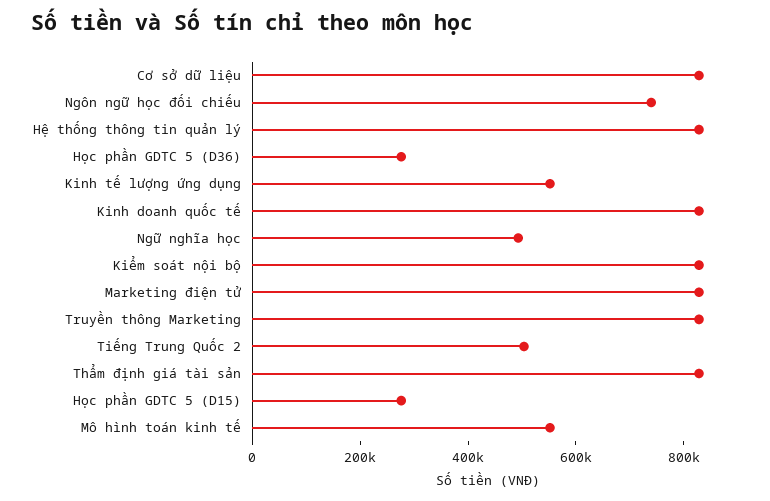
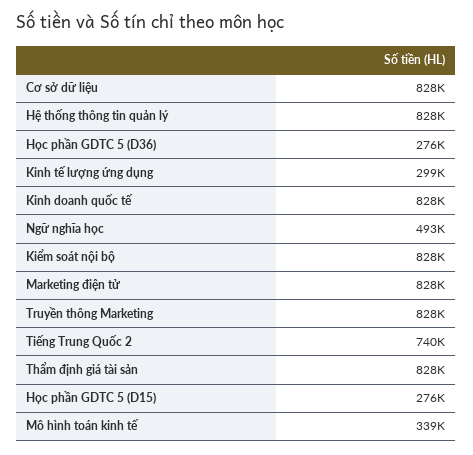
  {
    "Cơ sở dữ liệu": 828000,
-   "Ngôn ngữ học đối chiếu": 750000,
    "Hệ thống thông tin quản lý": 828000,
    "Học phần GDTC 5 (D36)": 276000,
-   "Kinh tế lượng ứng dụng": 550000,
+   "Kinh tế lượng ứng dụng": 299000,
    "Kinh doanh quốc tế": 828000,
    "Ngữ nghĩa học": 493000,
    "Kiểm soát nội bộ": 828000,
    "Marketing điện tử": 828000,
    "Truyền thông Marketing": 828000,
-   "Tiếng Trung Quốc 2": 500000,
+   "Tiếng Trung Quốc 2": 740000,
    "Thẩm định giá tài sản": 828000,
    "Học phần GDTC 5 (D15)": 276000,
-   "Mô hình toán kinh tế": 550000
+   "Mô hình toán kinh tế": 339000
  }

